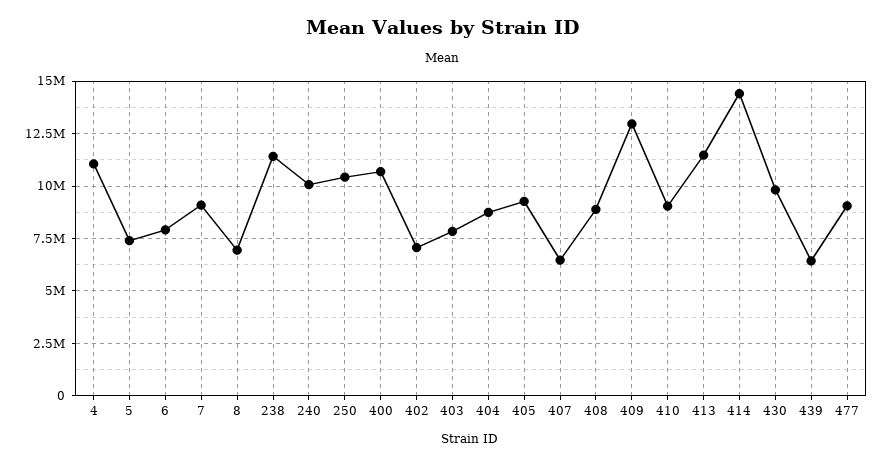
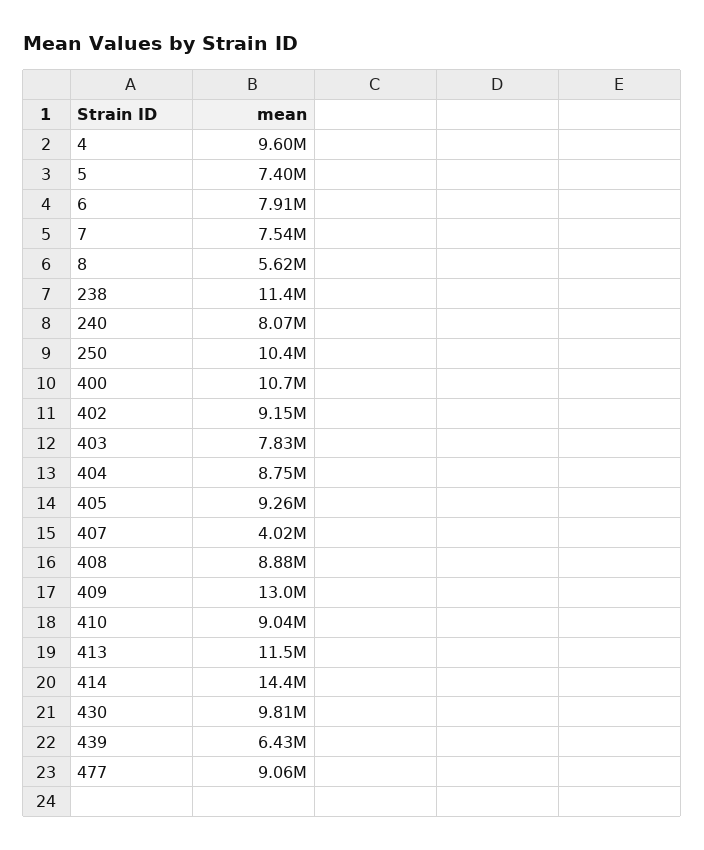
  {
-   "4": 11000000,
+   "4": 9600000,
    "5": 7400000,
    "6": 7910000,
-   "7": 9000000,
+   "7": 7540000,
-   "8": 7000000,
+   "8": 5620000,
    "238": 11400000,
-   "240": 10000000,
+   "240": 8070000,
    "250": 10400000,
    "400": 10700000,
-   "402": 7000000,
+   "402": 9150000,
    "403": 7830000,
    "404": 8750000,
    "405": 9260000,
-   "407": 6500000,
+   "407": 4020000,
    "408": 8880000,
    "409": 13000000,
    "410": 9040000,
    "413": 11500000,
    "414": 14400000,
    "430": 9810000,
    "439": 6430000,
    "477": 9060000
  }

